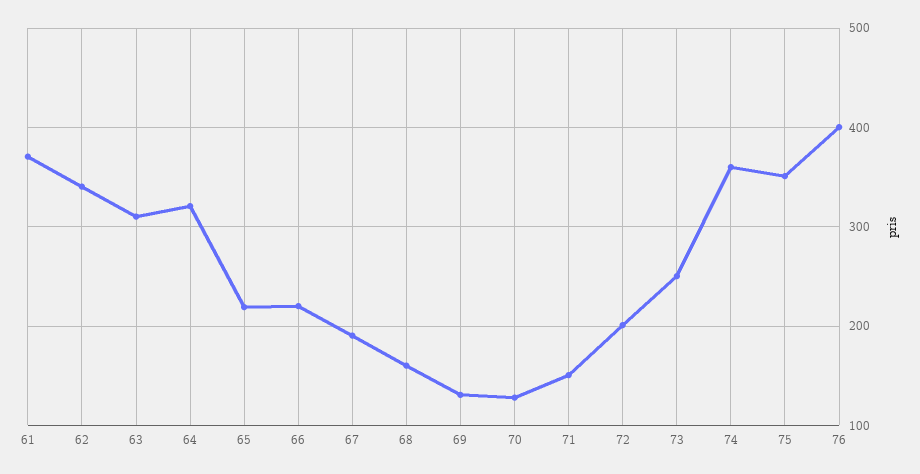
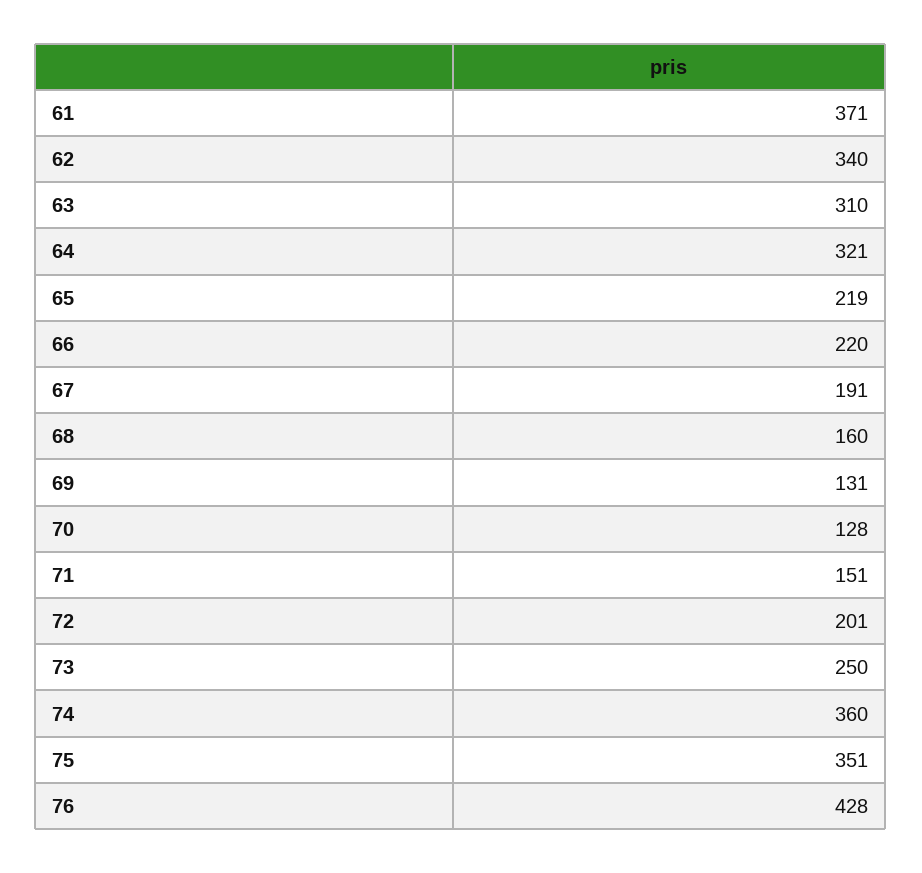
  {
    "61": 371,
    "62": 340,
    "63": 310,
    "64": 321,
    "65": 219,
    "66": 220,
    "67": 191,
    "68": 160,
    "69": 131,
    "70": 128,
    "71": 151,
    "72": 201,
    "73": 250,
    "74": 360,
    "75": 351,
-   "76": 400
+   "76": 428
  }

